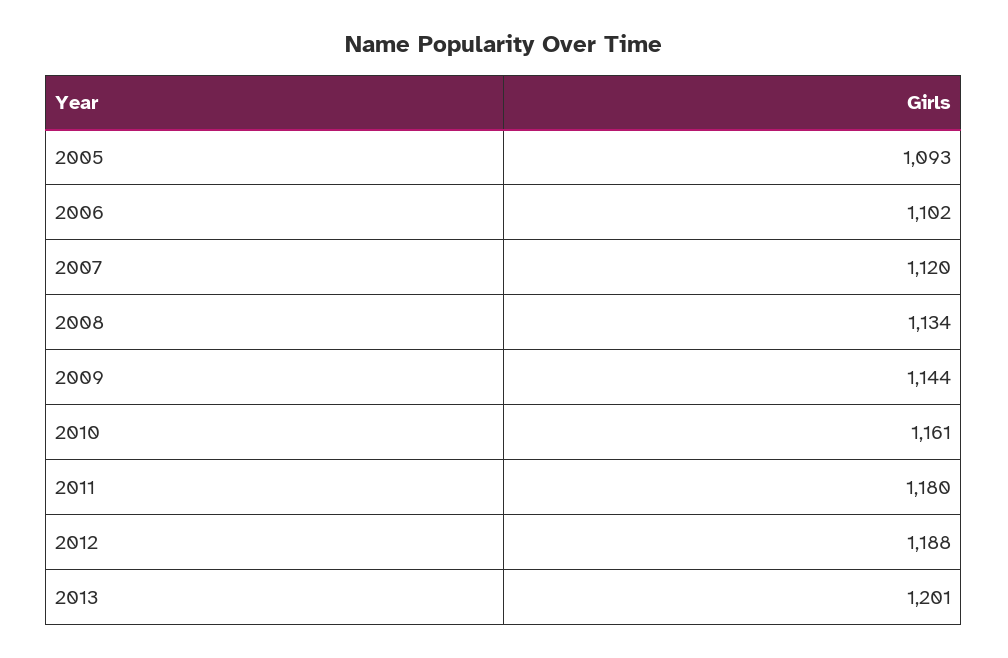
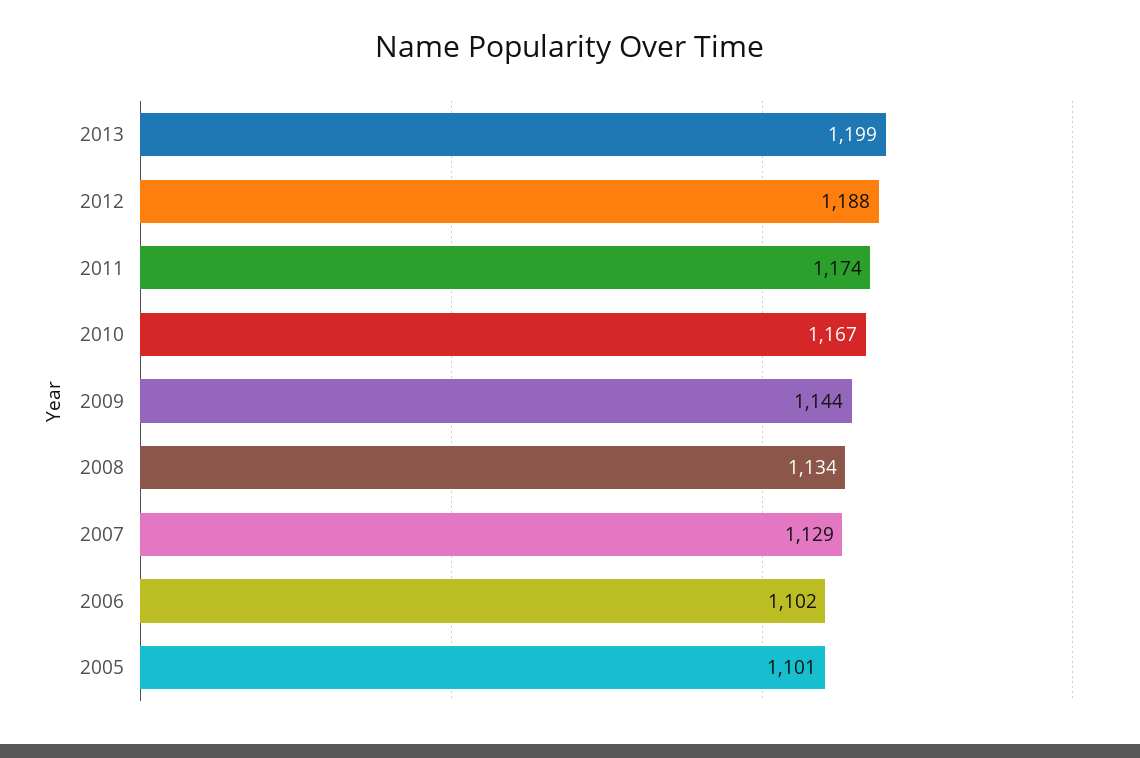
  {
-   "2005": 1093,
+   "2005": 1101,
    "2006": 1102,
-   "2007": 1120,
+   "2007": 1129,
    "2008": 1134,
    "2009": 1144,
-   "2010": 1161,
+   "2010": 1167,
-   "2011": 1180,
+   "2011": 1174,
    "2012": 1188,
-   "2013": 1201
+   "2013": 1199
  }

